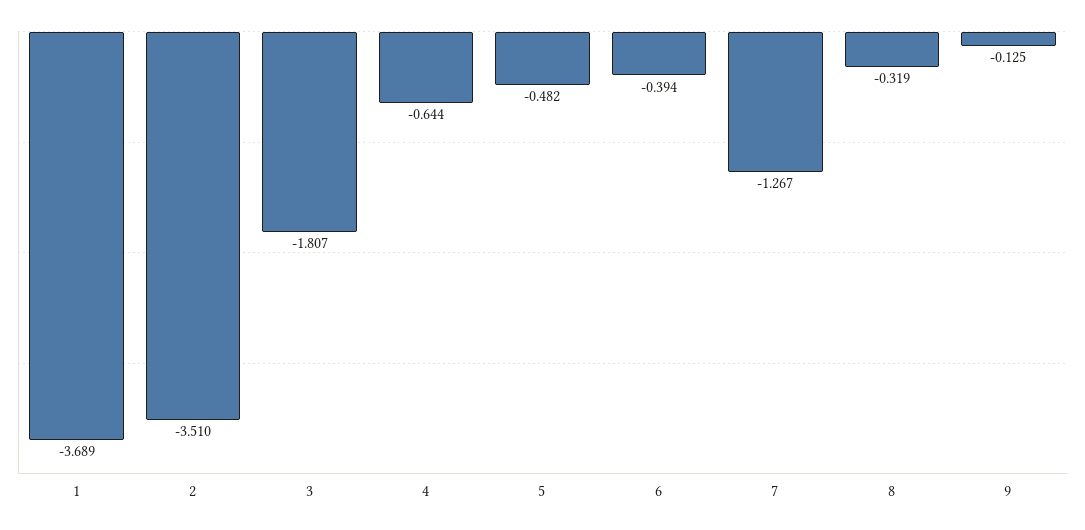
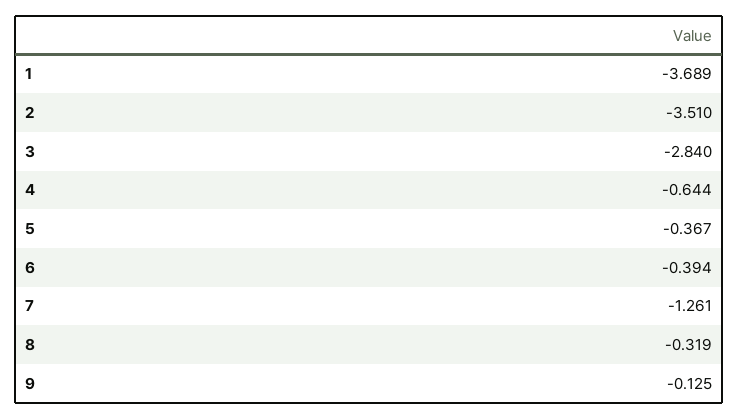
  {
    "1": -3.689,
    "2": -3.51,
-   "3": -1.807,
+   "3": -2.84,
    "4": -0.644,
-   "5": -0.482,
+   "5": -0.367,
    "6": -0.394,
-   "7": -1.267,
+   "7": -1.261,
    "8": -0.319,
    "9": -0.125
  }

